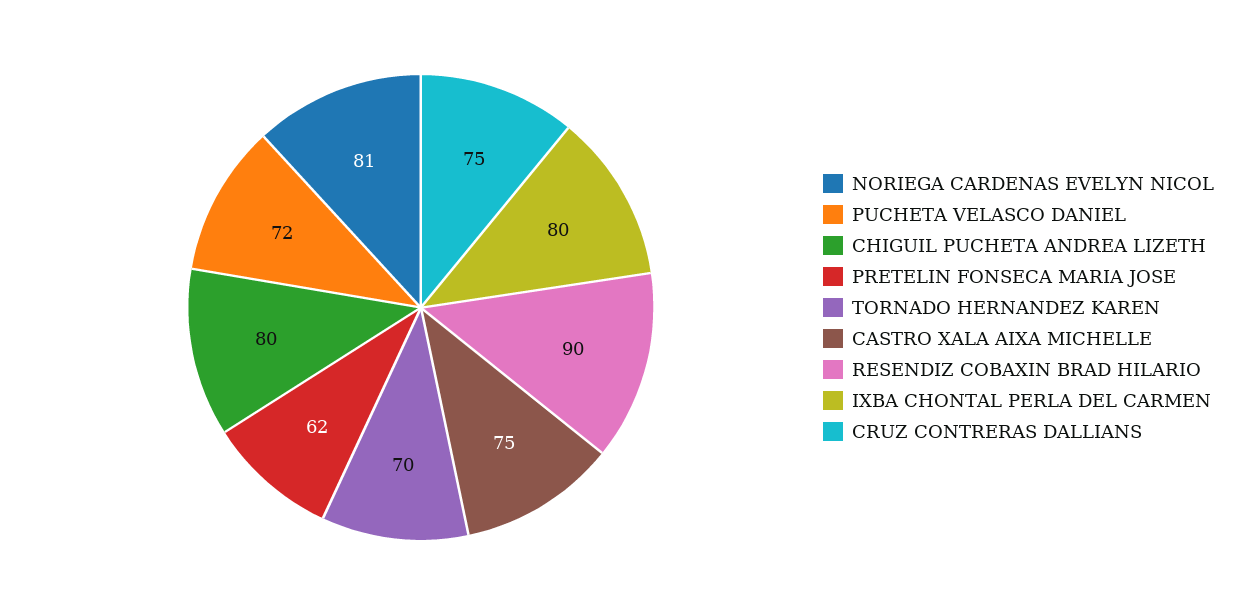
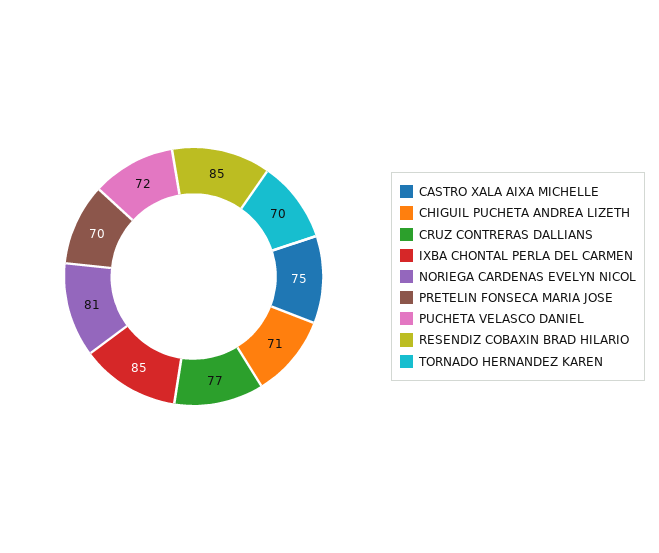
  {
    "NORIEGA CARDENAS EVELYN NICOL": 81,
    "PUCHETA VELASCO DANIEL": 72,
-   "CHIGUIL PUCHETA ANDREA LIZETH": 80,
+   "CHIGUIL PUCHETA ANDREA LIZETH": 71,
-   "PRETELIN FONSECA MARIA JOSE": 62,
+   "PRETELIN FONSECA MARIA JOSE": 70,
    "TORNADO HERNANDEZ KAREN": 70,
    "CASTRO XALA AIXA MICHELLE": 75,
-   "RESENDIZ COBAXIN BRAD HILARIO": 90,
+   "RESENDIZ COBAXIN BRAD HILARIO": 85,
-   "IXBA CHONTAL PERLA DEL CARMEN": 80,
+   "IXBA CHONTAL PERLA DEL CARMEN": 85,
-   "CRUZ CONTRERAS DALLIANS": 75
+   "CRUZ CONTRERAS DALLIANS": 77
  }

